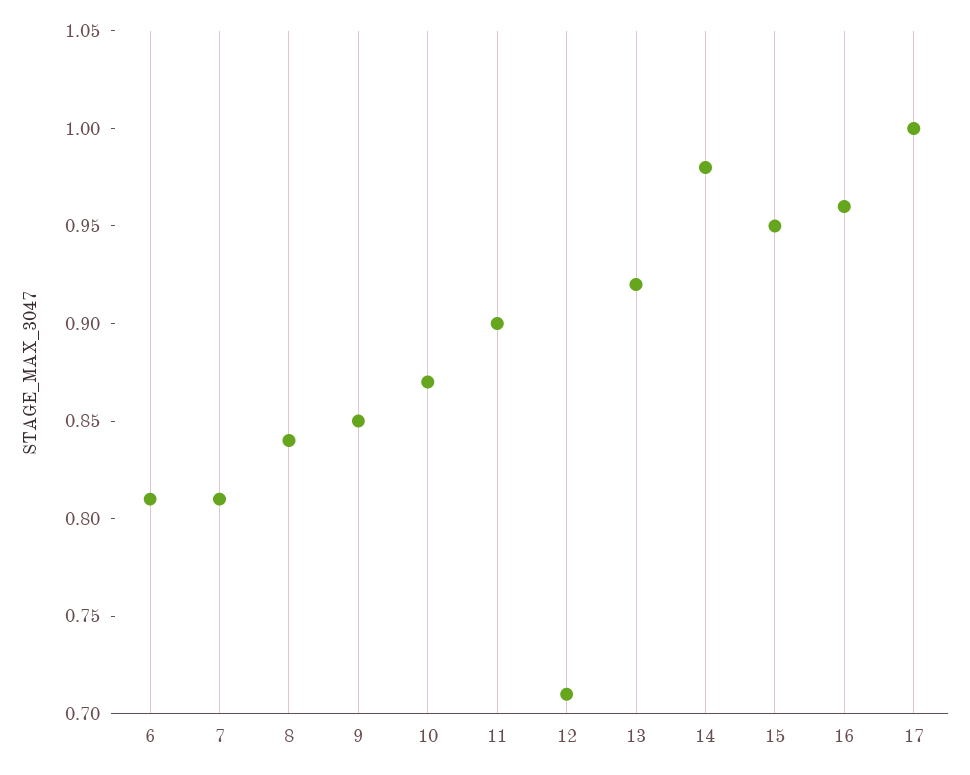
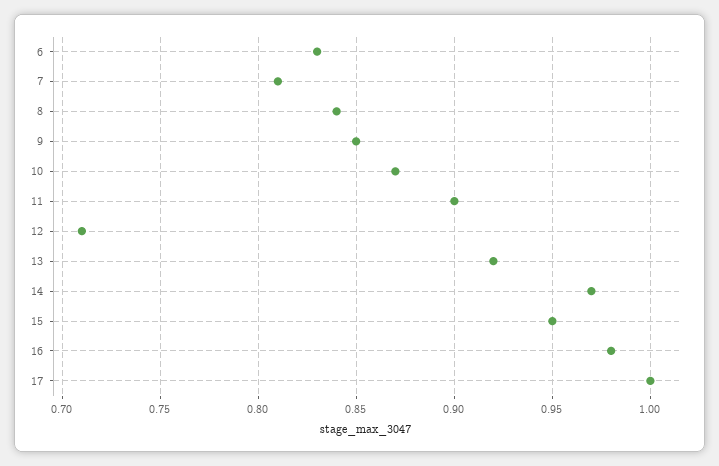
  {
-   "6": 0.81,
+   "6": 0.83,
    "7": 0.81,
    "8": 0.84,
    "9": 0.85,
    "10": 0.87,
    "11": 0.9,
    "12": 0.71,
    "13": 0.92,
-   "14": 0.98,
+   "14": 0.97,
    "15": 0.95,
-   "16": 0.96,
+   "16": 0.98,
    "17": 1
  }

